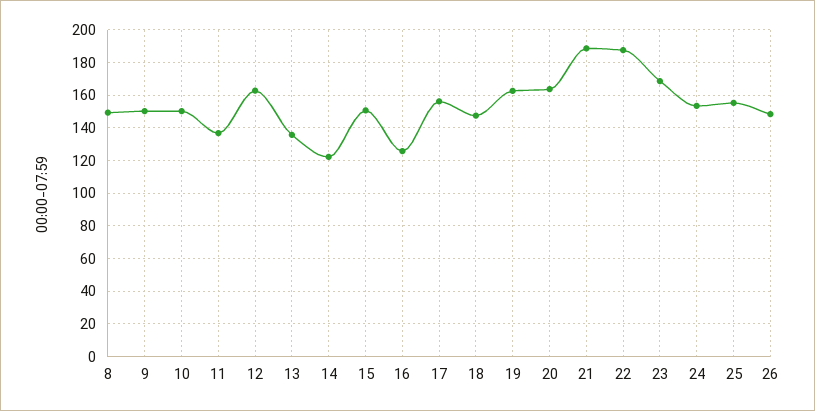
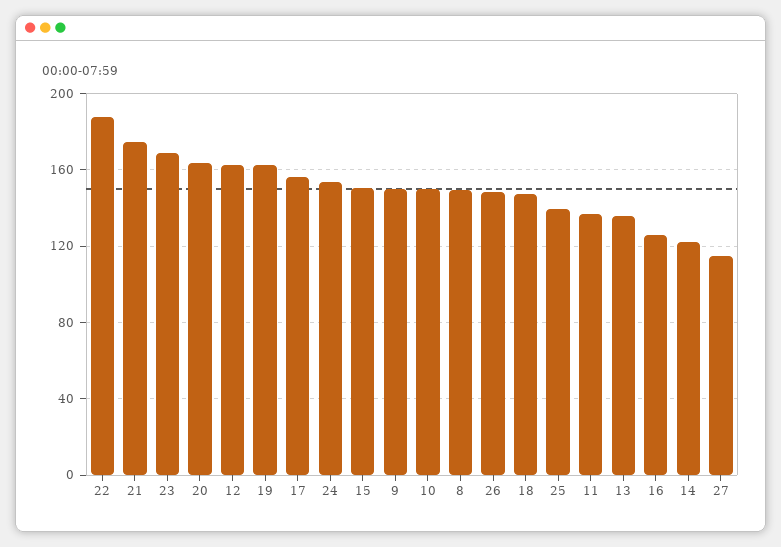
  {
    "8": 150,
    "9": 150,
    "10": 150,
    "11": 135,
    "12": 165,
    "13": 135,
    "14": 120,
    "15": 150,
    "16": 125,
    "17": 155,
    "18": 150,
    "19": 165,
    "20": 165,
-   "21": 190,
+   "21": 175,
    "22": 190,
    "23": 170,
    "24": 155,
-   "25": 155,
+   "25": 140,
-   "26": 150
+   "26": 150,
+   "27": 115
  }

